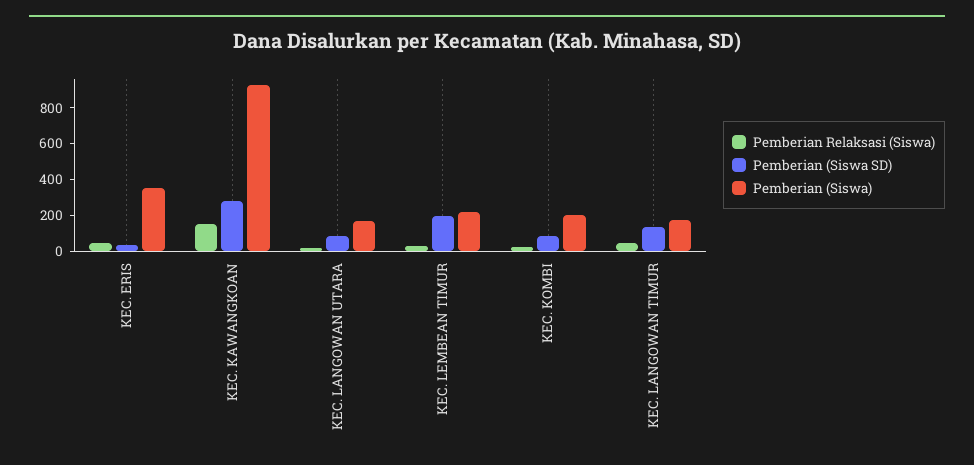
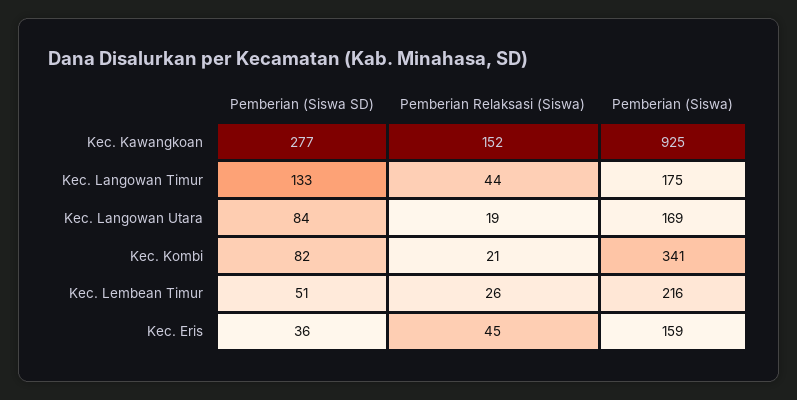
  {
    "Pemberian Relaksasi (Siswa)": {
      "KEC. ERIS": 45,
      "KEC. KAWANGKOAN": 152,
      "KEC. LANGOWAN UTARA": 19,
      "KEC. LEMBEAN TIMUR": 26,
      "KEC. KOMBI": 21,
      "KEC. LANGOWAN TIMUR": 44
    },
    "Pemberian (Siswa SD)": {
      "KEC. ERIS": 36,
      "KEC. KAWANGKOAN": 277,
      "KEC. LANGOWAN UTARA": 84,
-     "KEC. LEMBEAN TIMUR": 200,
+     "KEC. LEMBEAN TIMUR": 51,
      "KEC. KOMBI": 82,
      "KEC. LANGOWAN TIMUR": 133
    },
    "Pemberian (Siswa)": {
-     "KEC. ERIS": 350,
+     "KEC. ERIS": 159,
      "KEC. KAWANGKOAN": 925,
      "KEC. LANGOWAN UTARA": 169,
      "KEC. LEMBEAN TIMUR": 216,
-     "KEC. KOMBI": 200,
+     "KEC. KOMBI": 341,
      "KEC. LANGOWAN TIMUR": 175
    }
  }

